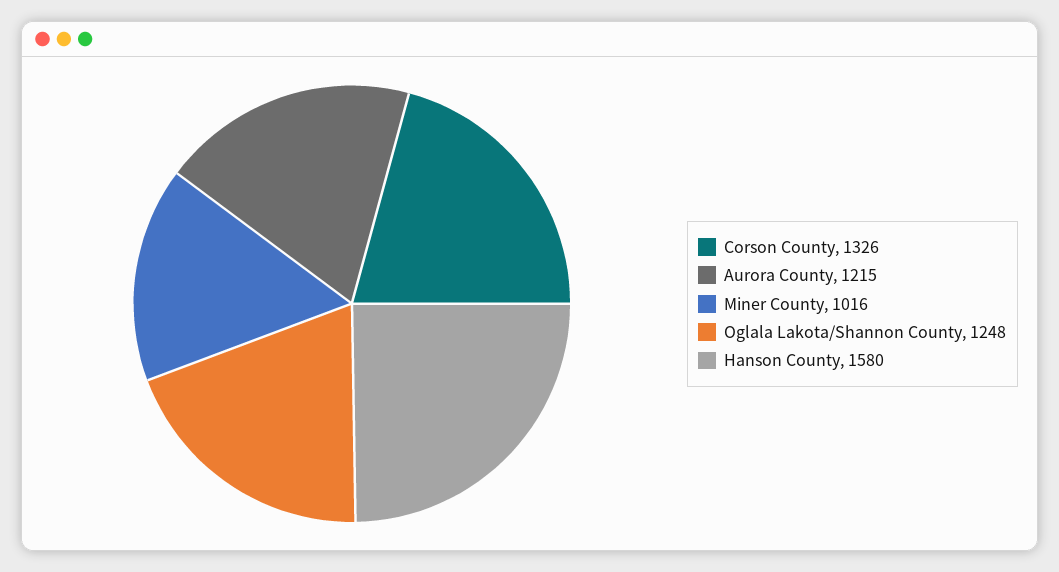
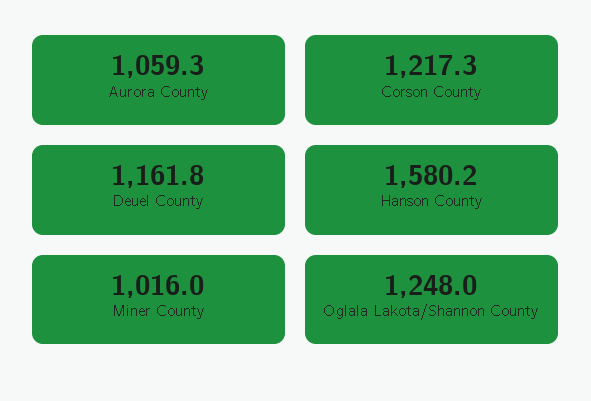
  {
-   "Corson County": 1326,
+   "Corson County": 1217.3,
-   "Aurora County": 1215,
+   "Aurora County": 1059.3,
    "Miner County": 1016,
    "Oglala Lakota/Shannon County": 1248,
-   "Hanson County": 1580.2
+   "Hanson County": 1580.2,
+   "Deuel County": 1161.8
  }

